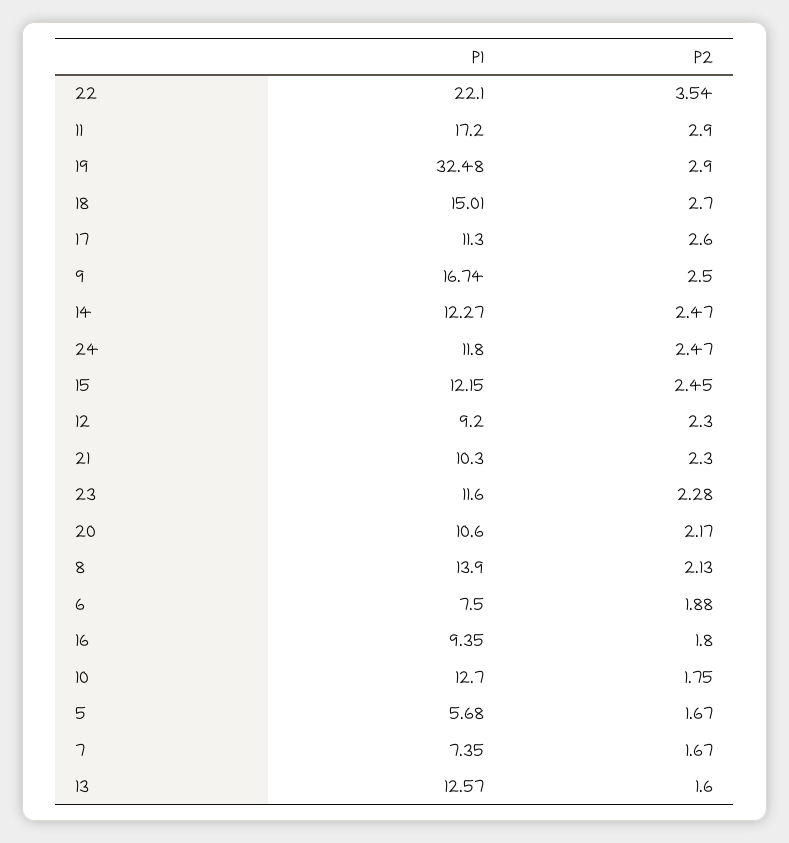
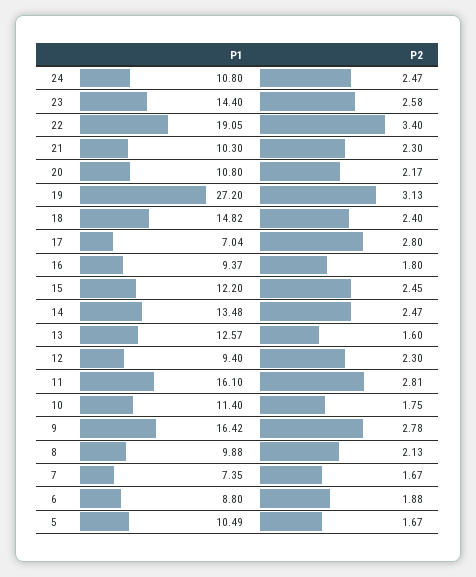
  {
    "P1": {
-     "22": 22.1,
+     "22": 19.05,
-     "11": 17.2,
+     "11": 16.1,
-     "19": 32.48,
+     "19": 27.2,
-     "18": 15.01,
+     "18": 14.82,
-     "17": 11.3,
+     "17": 7.04,
-     "9": 16.74,
+     "9": 16.42,
-     "14": 12.27,
+     "14": 13.48,
-     "24": 11.8,
+     "24": 10.8,
-     "15": 12.15,
+     "15": 12.2,
-     "12": 9.2,
+     "12": 9.4,
      "21": 10.3,
-     "23": 11.6,
+     "23": 14.4,
-     "20": 10.6,
+     "20": 10.8,
-     "8": 13.9,
+     "8": 9.88,
-     "6": 7.5,
+     "6": 8.8,
-     "16": 9.35,
+     "16": 9.37,
-     "10": 12.7,
+     "10": 11.4,
-     "5": 5.68,
+     "5": 10.49,
      "7": 7.35,
      "13": 12.57
    },
    "P2": {
-     "22": 3.54,
+     "22": 3.4,
-     "11": 2.9,
+     "11": 2.81,
-     "19": 2.9,
+     "19": 3.13,
-     "18": 2.7,
+     "18": 2.4,
-     "17": 2.6,
+     "17": 2.8,
-     "9": 2.5,
+     "9": 2.78,
      "14": 2.47,
      "24": 2.47,
      "15": 2.45,
      "12": 2.3,
      "21": 2.3,
-     "23": 2.28,
+     "23": 2.58,
      "20": 2.17,
      "8": 2.13,
      "6": 1.88,
      "16": 1.8,
      "10": 1.75,
      "5": 1.67,
      "7": 1.67,
      "13": 1.6
    }
  }

